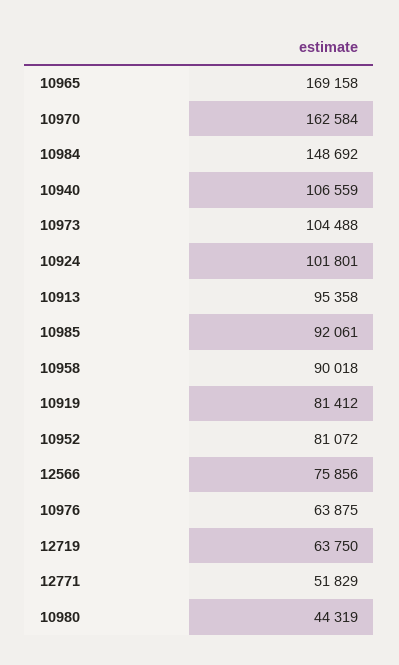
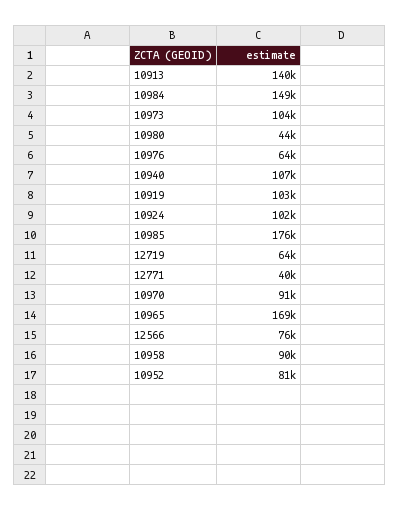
  {
    "10965": 169158,
-   "10970": 162584,
+   "10970": 91000,
    "10984": 148692,
    "10940": 106559,
    "10973": 104488,
    "10924": 101801,
-   "10913": 95358,
+   "10913": 140000,
-   "10985": 92061,
+   "10985": 176000,
    "10958": 90018,
-   "10919": 81412,
+   "10919": 103000,
    "10952": 81072,
    "12566": 75856,
    "10976": 63875,
    "12719": 63750,
-   "12771": 51829,
+   "12771": 40000,
    "10980": 44319
  }

